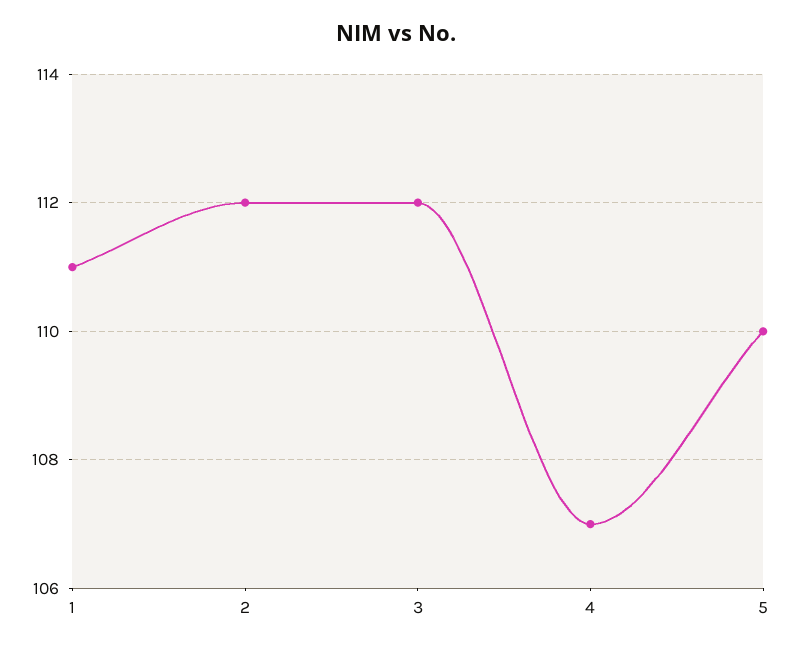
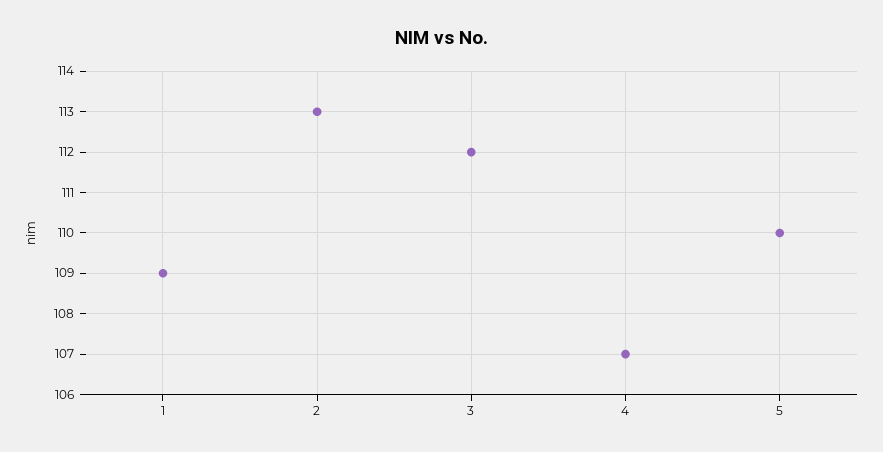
  {
-   "1": 111,
+   "1": 109,
-   "2": 112,
+   "2": 113,
    "3": 112,
    "4": 107,
    "5": 110
  }

